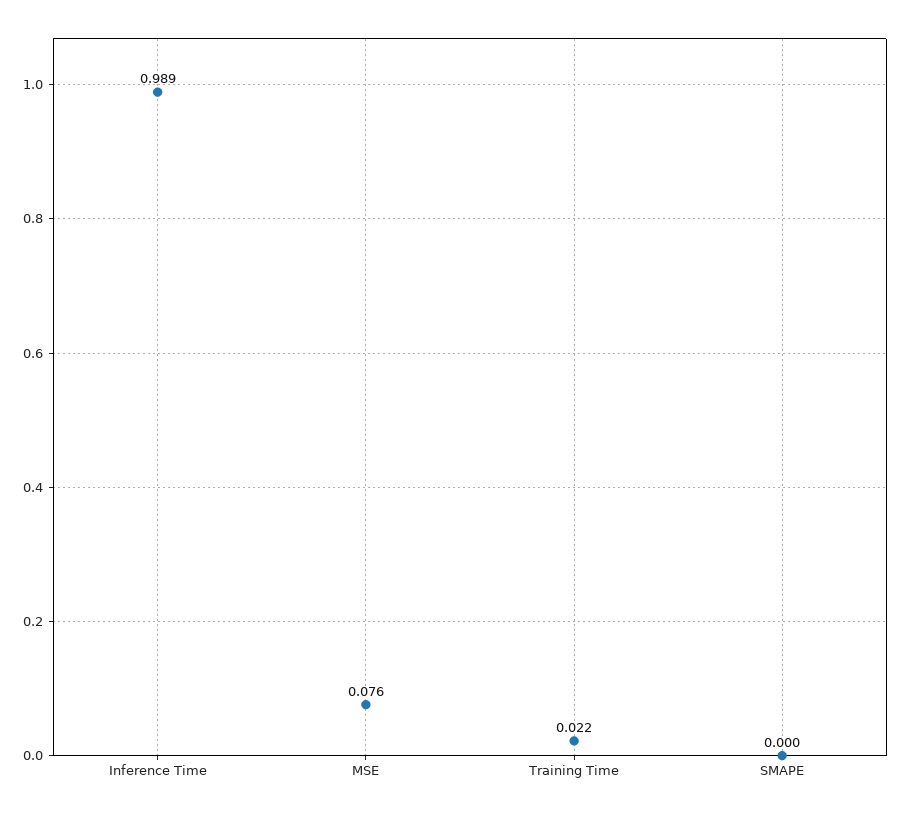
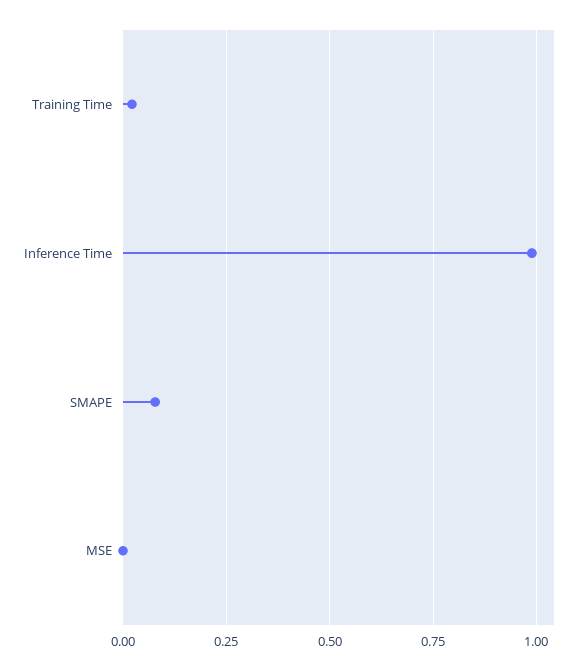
  {
    "Inference Time": 0.989,
-   "MSE": 0.076,
+   "MSE": 0,
    "Training Time": 0.022,
-   "SMAPE": 0
+   "SMAPE": 0.075
  }

